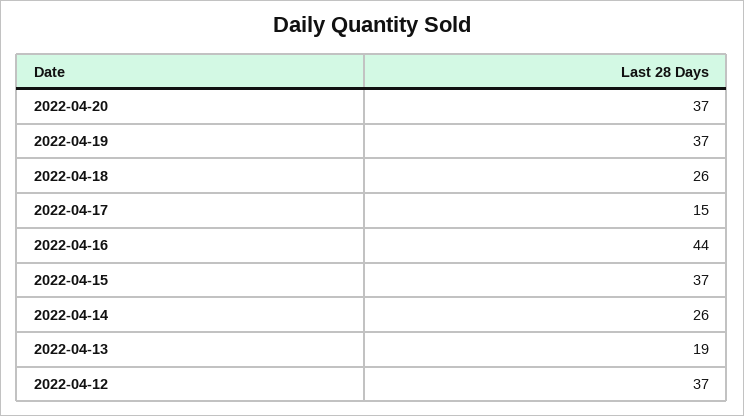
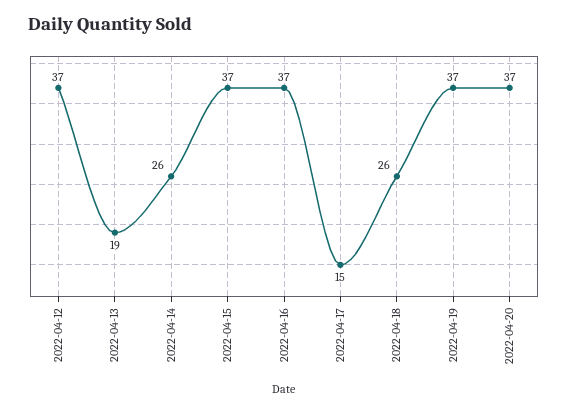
  {
    "2022-04-20": 37,
    "2022-04-19": 37,
    "2022-04-18": 26,
    "2022-04-17": 15,
-   "2022-04-16": 44,
+   "2022-04-16": 37,
    "2022-04-15": 37,
    "2022-04-14": 26,
    "2022-04-13": 19,
    "2022-04-12": 37
  }

